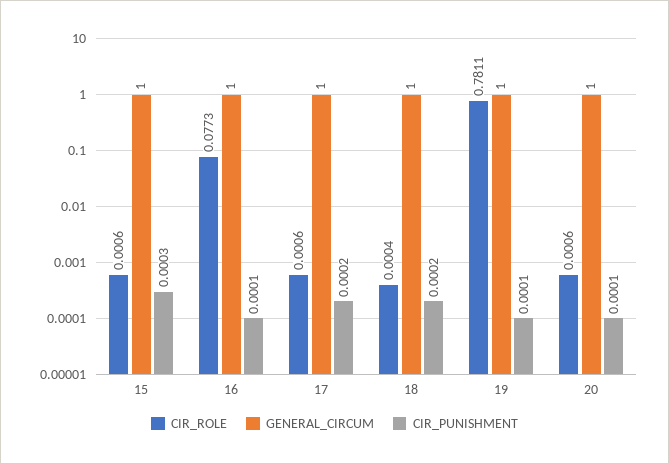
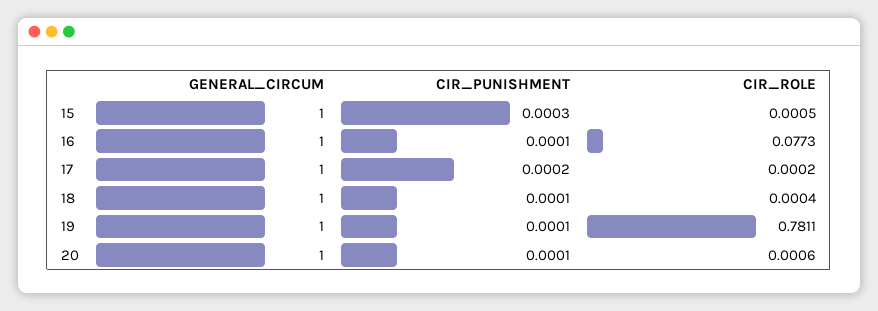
  {
    "CIR_ROLE": {
-     "15": 0.0006,
+     "15": 0.0005,
      "16": 0.0773,
-     "17": 0.0006,
+     "17": 0.0002,
      "18": 0.0004,
      "19": 0.7811,
      "20": 0.0006
    },
    "GENERAL_CIRCUM": {
      "15": 1,
      "16": 1,
      "17": 1,
      "18": 1,
      "19": 1,
      "20": 1
    },
    "CIR_PUNISHMENT": {
      "15": 0.0003,
      "16": 0.0001,
      "17": 0.0002,
-     "18": 0.0002,
+     "18": 0.0001,
      "19": 0.0001,
      "20": 0.0001
    }
  }

